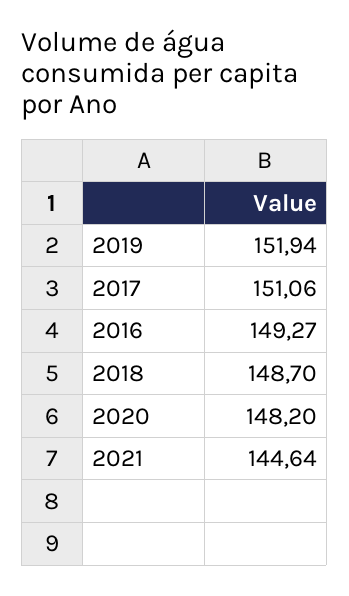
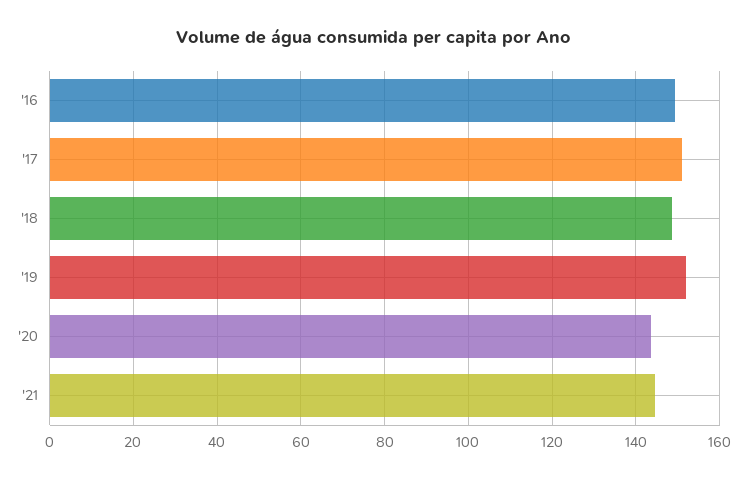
  {
    "2019": 151.94,
    "2017": 151.06,
    "2016": 149.27,
    "2018": 148.7,
-   "2020": 148.2,
+   "2020": 144,
    "2021": 144.64
  }

